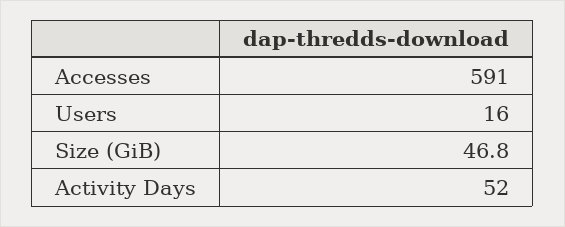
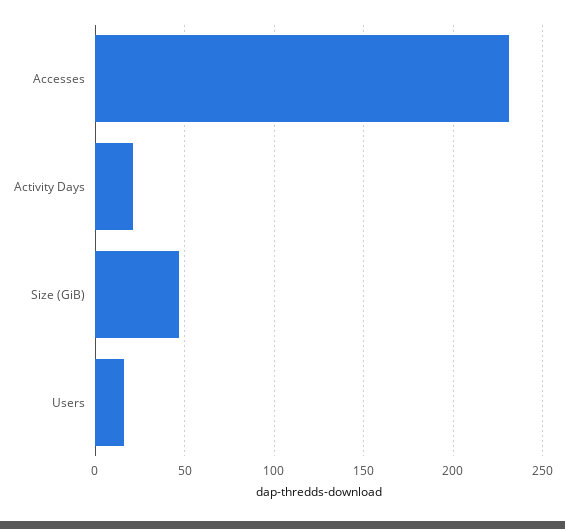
  {
-   "Accesses": 591,
+   "Accesses": 230,
    "Users": 16,
    "Size (GiB)": 46.8,
-   "Activity Days": 52
+   "Activity Days": 20
  }

